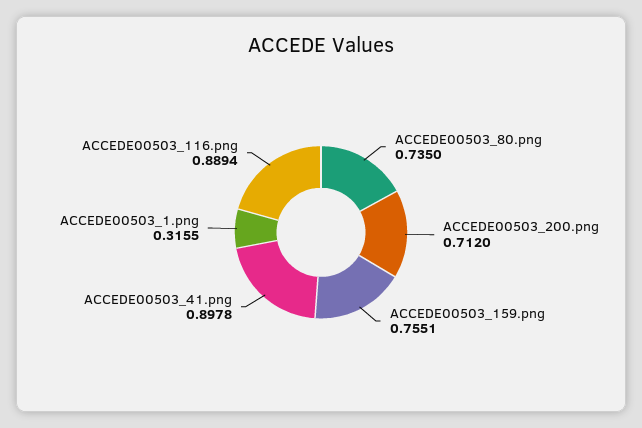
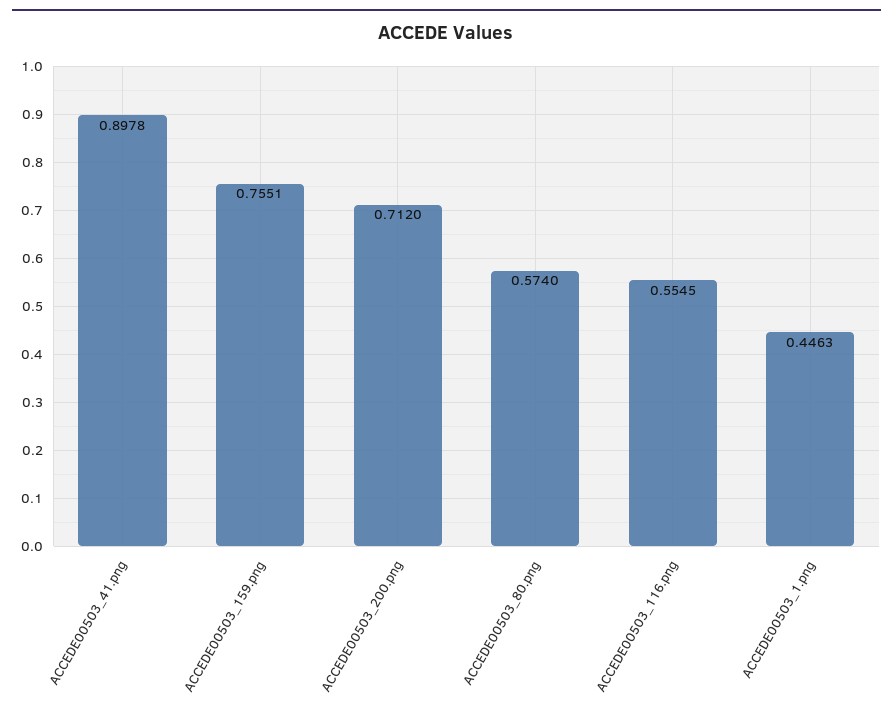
  {
-   "ACCEDE00503_80.png": 0.735,
+   "ACCEDE00503_80.png": 0.574,
    "ACCEDE00503_200.png": 0.712,
    "ACCEDE00503_159.png": 0.7551,
    "ACCEDE00503_41.png": 0.8978,
-   "ACCEDE00503_1.png": 0.3155,
+   "ACCEDE00503_1.png": 0.4463,
-   "ACCEDE00503_116.png": 0.8894
+   "ACCEDE00503_116.png": 0.5545
  }

